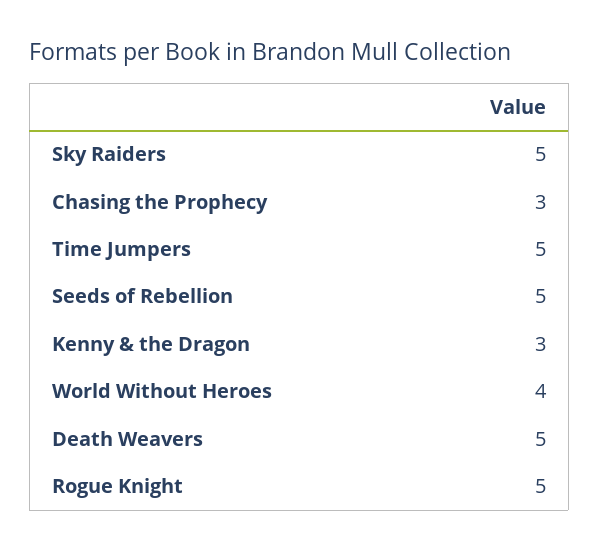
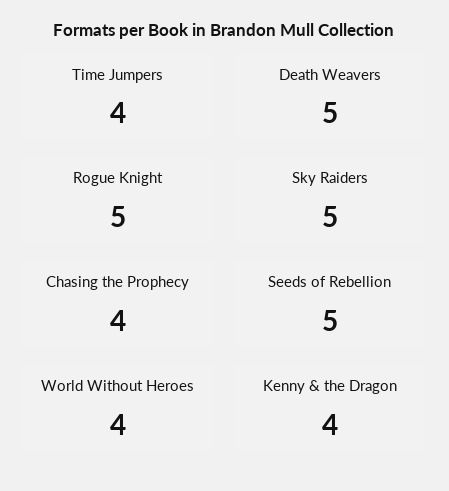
  {
    "Sky Raiders": 5,
-   "Chasing the Prophecy": 3,
+   "Chasing the Prophecy": 4,
-   "Time Jumpers": 5,
+   "Time Jumpers": 4,
    "Seeds of Rebellion": 5,
-   "Kenny & the Dragon": 3,
+   "Kenny & the Dragon": 4,
    "World Without Heroes": 4,
    "Death Weavers": 5,
    "Rogue Knight": 5
  }

